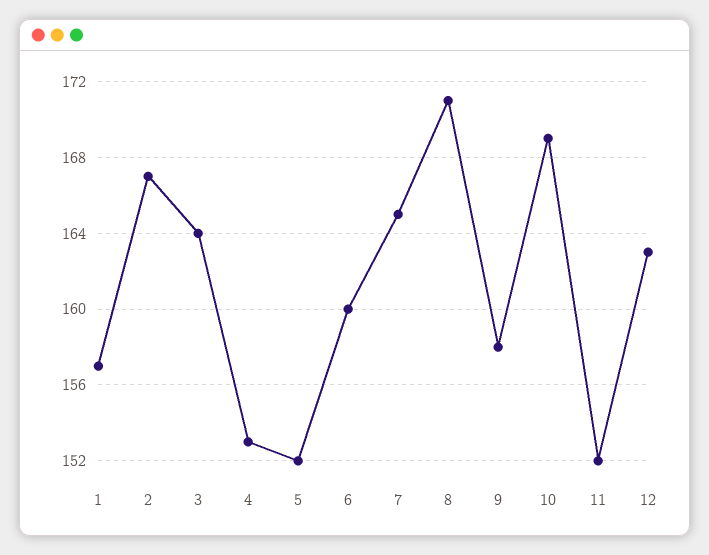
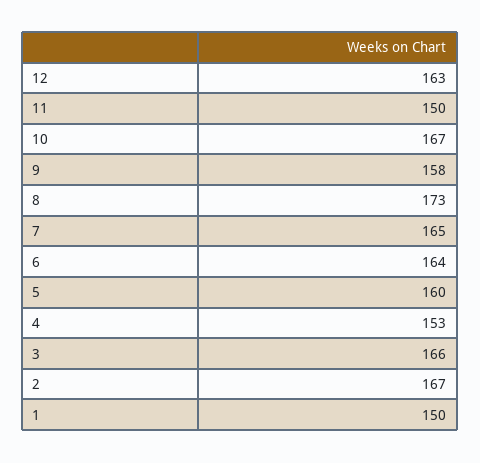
  {
-   "1": 157,
+   "1": 150,
    "2": 167,
-   "3": 164,
+   "3": 166,
    "4": 153,
-   "5": 152,
+   "5": 160,
-   "6": 160,
+   "6": 164,
    "7": 165,
-   "8": 171,
+   "8": 173,
    "9": 158,
-   "10": 169,
+   "10": 167,
-   "11": 152,
+   "11": 150,
    "12": 163
  }

